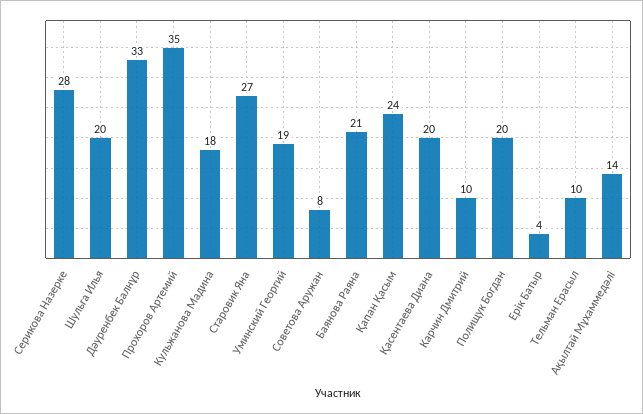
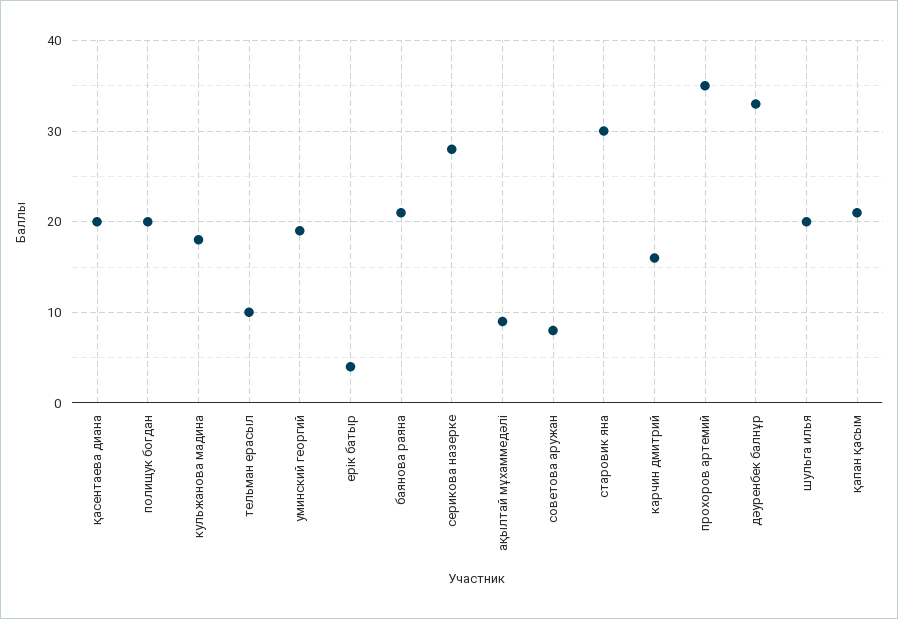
  {
    "Серикова Назерке": 28,
    "Шульга Илья": 20,
    "Дәуренбек Балнұр": 33,
    "Прохоров Артемий": 35,
    "Кульжанова Мадина": 18,
-   "Старовик Яна": 27,
+   "Старовик Яна": 30,
    "Уминский Георгий": 19,
    "Советова Аружан": 8,
    "Баянова Раяна": 21,
-   "Қапан Қасым": 24,
+   "Қапан Қасым": 21,
    "Қасентаева Диана": 20,
-   "Карчин Дмитрий": 10,
+   "Карчин Дмитрий": 16,
    "Полищук Богдан": 20,
    "Ерік Батыр": 4,
    "Тельман Ерасыл": 10,
-   "Ақылтай Мұхаммедәлі": 14
+   "Ақылтай Мұхаммедәлі": 9
  }

